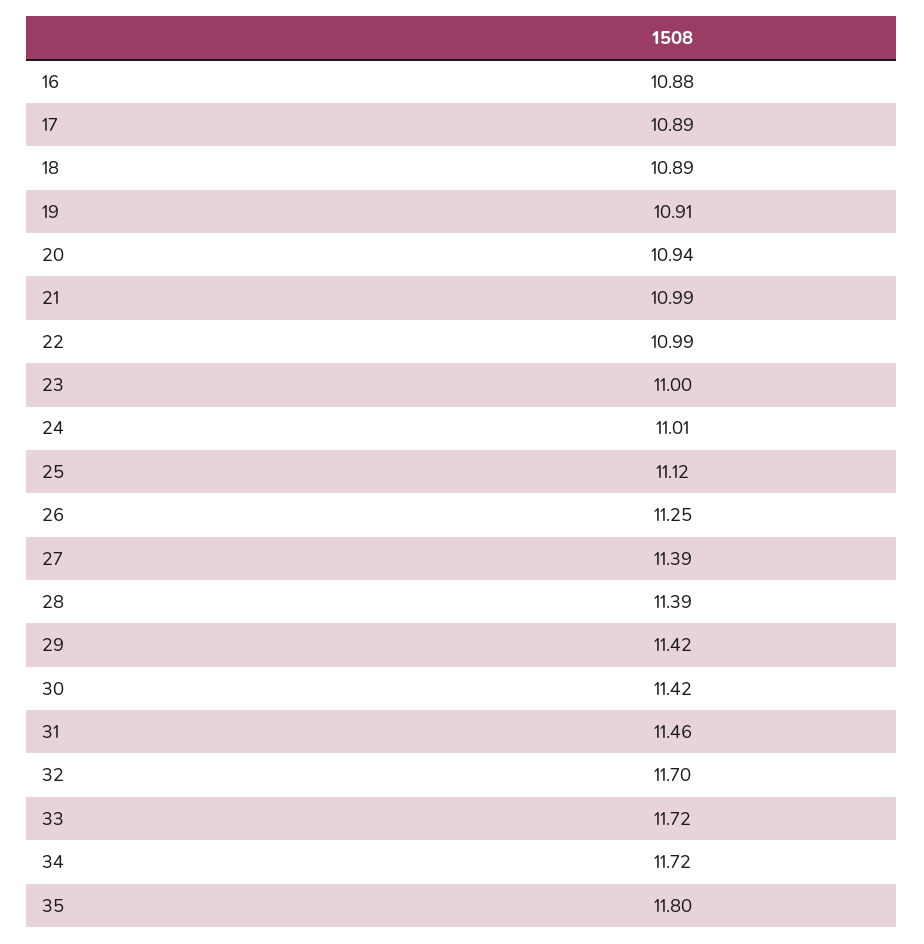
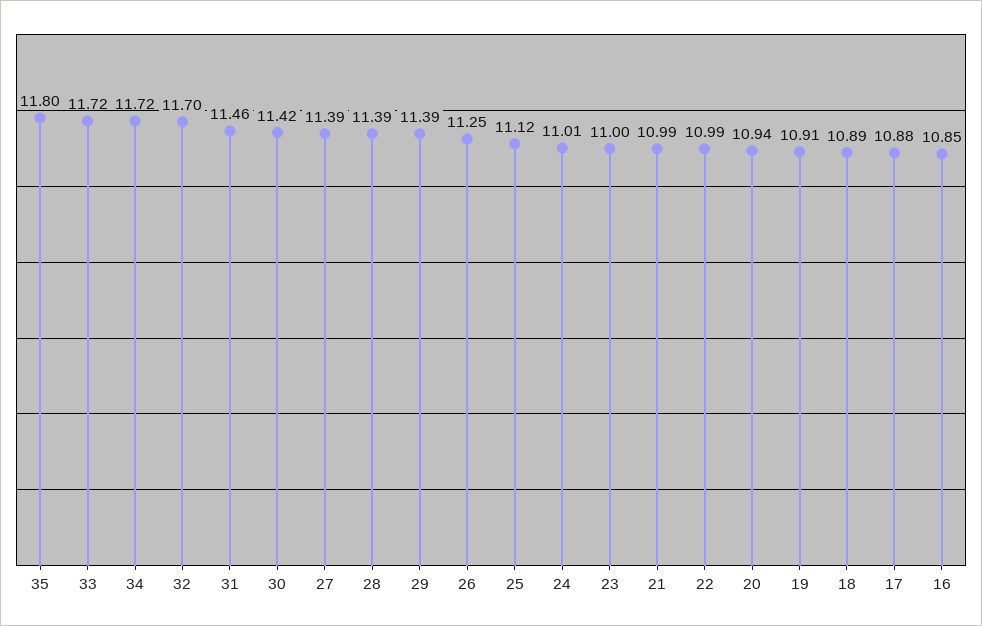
  {
-   "16": 10.88,
+   "16": 10.85,
-   "17": 10.89,
+   "17": 10.88,
    "18": 10.89,
    "19": 10.91,
    "20": 10.94,
    "21": 10.99,
    "22": 10.99,
    "23": 11,
    "24": 11.01,
    "25": 11.12,
    "26": 11.25,
    "27": 11.39,
    "28": 11.39,
-   "29": 11.42,
+   "29": 11.39,
    "30": 11.42,
    "31": 11.46,
    "32": 11.7,
    "33": 11.72,
    "34": 11.72,
    "35": 11.8
  }

